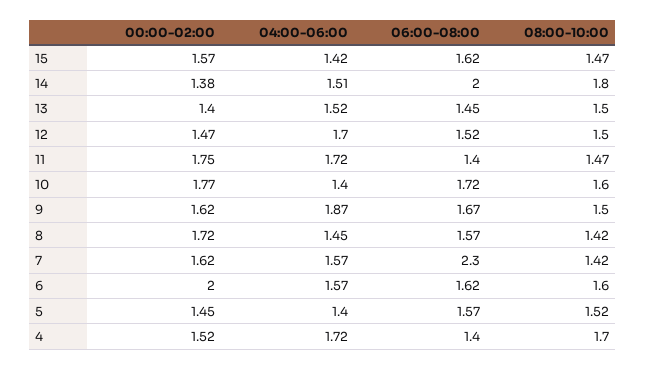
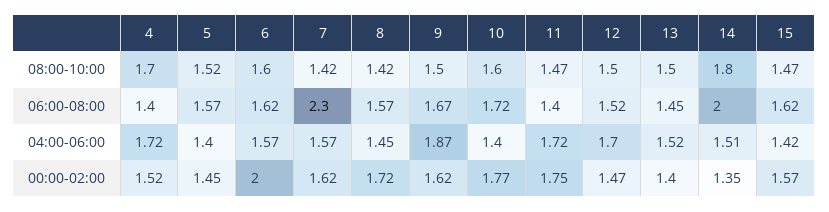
  {
    "00:00-02:00": {
      "15": 1.57,
-     "14": 1.38,
+     "14": 1.35,
      "13": 1.4,
      "12": 1.47,
      "11": 1.75,
      "10": 1.77,
      "9": 1.62,
      "8": 1.72,
      "7": 1.62,
      "6": 2,
      "5": 1.45,
      "4": 1.52
    },
    "04:00-06:00": {
      "15": 1.42,
      "14": 1.51,
      "13": 1.52,
      "12": 1.7,
      "11": 1.72,
      "10": 1.4,
      "9": 1.87,
      "8": 1.45,
      "7": 1.57,
      "6": 1.57,
      "5": 1.4,
      "4": 1.72
    },
    "06:00-08:00": {
      "15": 1.62,
      "14": 2,
      "13": 1.45,
      "12": 1.52,
      "11": 1.4,
      "10": 1.72,
      "9": 1.67,
      "8": 1.57,
      "7": 2.3,
      "6": 1.62,
      "5": 1.57,
      "4": 1.4
    },
    "08:00-10:00": {
      "15": 1.47,
      "14": 1.8,
      "13": 1.5,
      "12": 1.5,
      "11": 1.47,
      "10": 1.6,
      "9": 1.5,
      "8": 1.42,
      "7": 1.42,
      "6": 1.6,
      "5": 1.52,
      "4": 1.7
    }
  }

